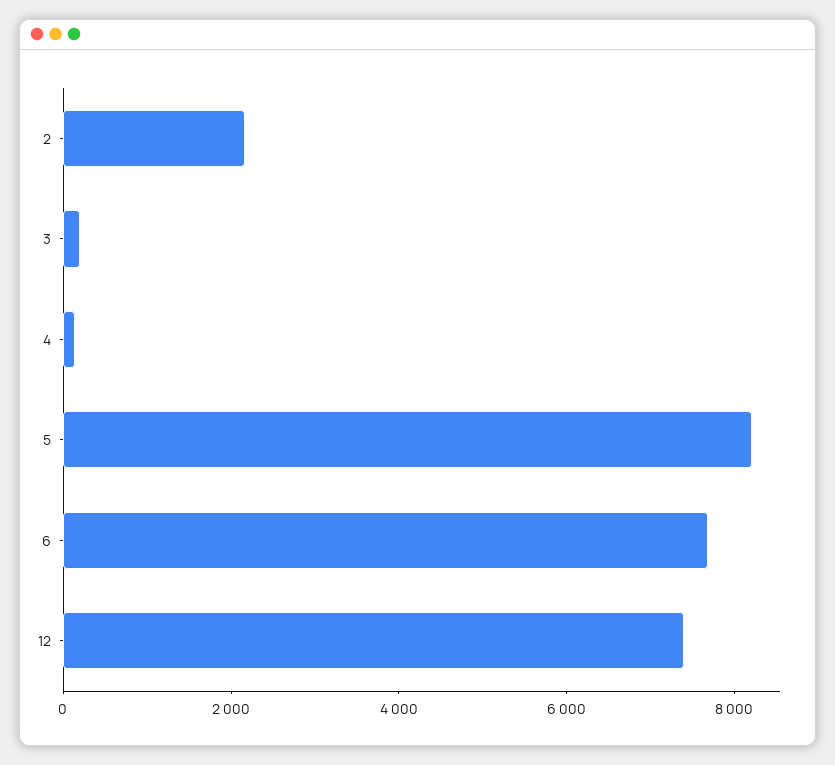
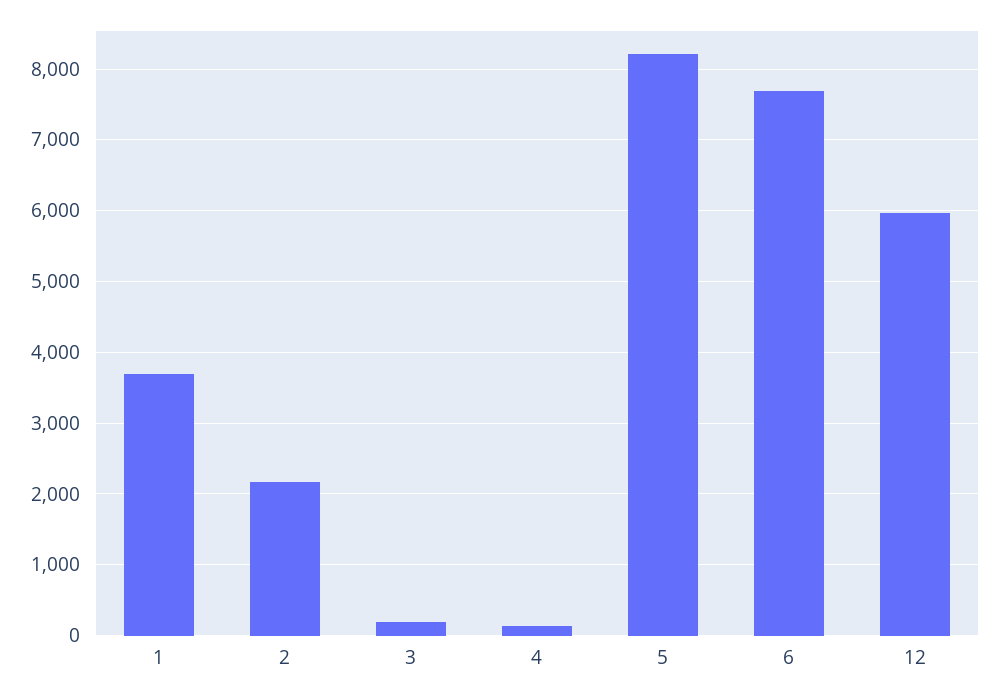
  {
    "2": 2200,
    "3": 200,
    "4": 100,
    "5": 8200,
    "6": 7700,
-   "12": 7500
+   "12": 6000,
+   "1": 3700
  }

